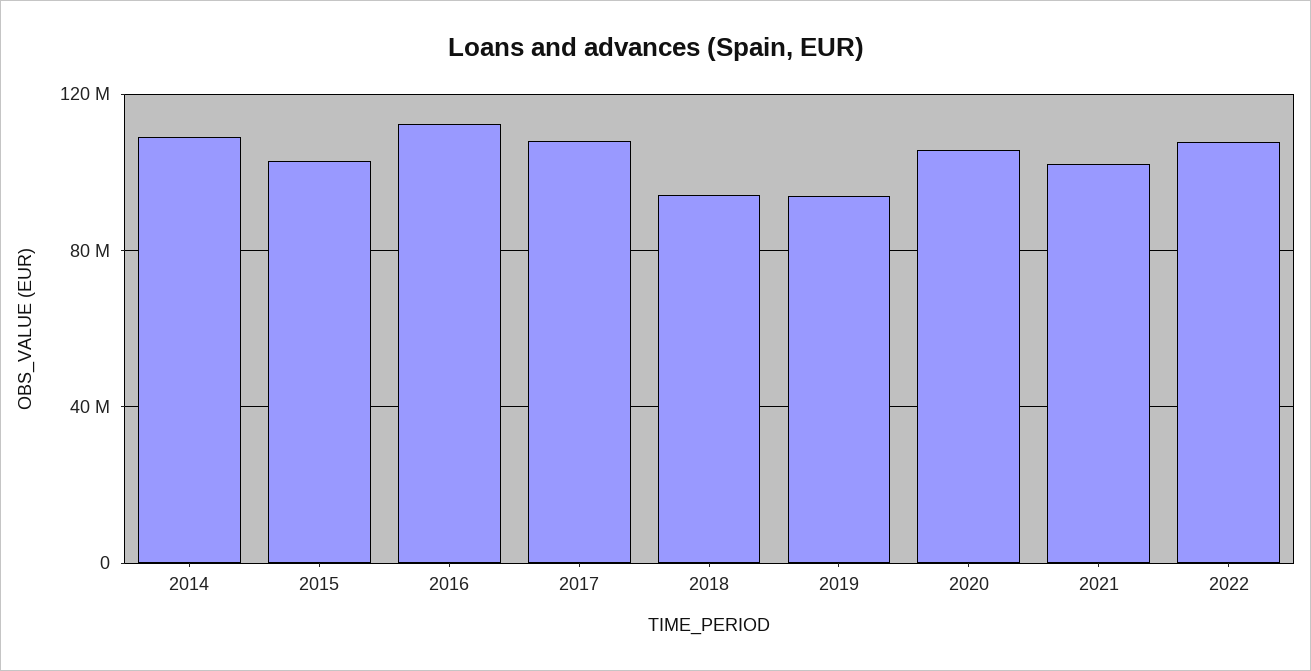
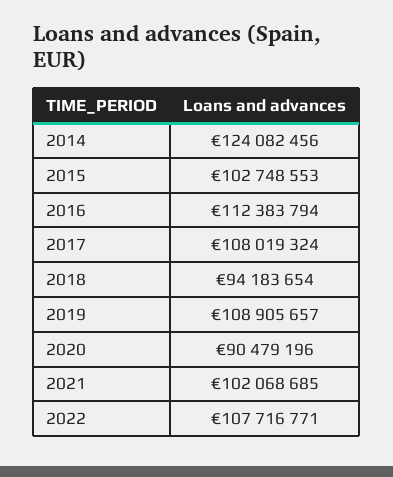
  {
-   "2014": 110000000,
+   "2014": 124082456,
    "2015": 102748553,
    "2016": 112383794,
    "2017": 108019324,
    "2018": 94183654,
-   "2019": 95000000,
+   "2019": 108905657,
-   "2020": 105000000,
+   "2020": 90479196,
    "2021": 102068685,
    "2022": 107716771
  }

